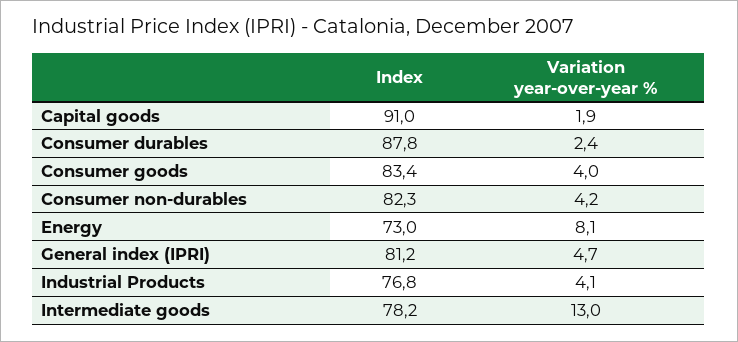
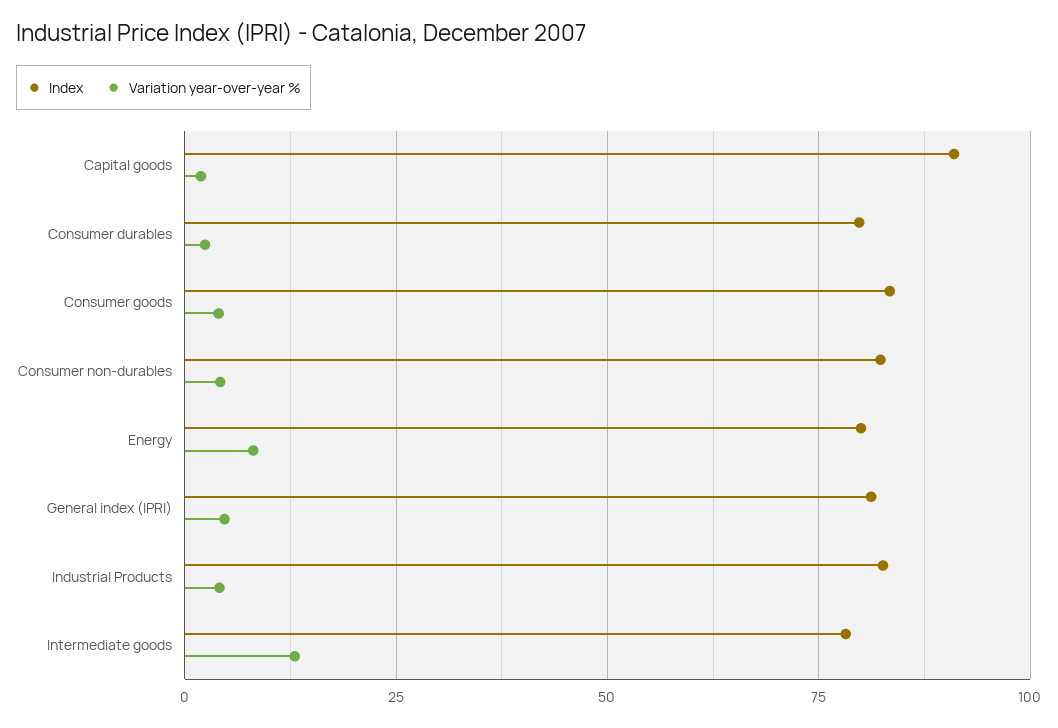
  {
    "Index": {
      "Capital goods": 91,
-     "Consumer durables": 87.8,
+     "Consumer durables": 80,
      "Consumer goods": 83.4,
      "Consumer non-durables": 82.3,
-     "Energy": 73,
+     "Energy": 80,
      "General index (IPRI)": 81.2,
-     "Industrial Products": 76.8,
+     "Industrial Products": 82.5,
      "Intermediate goods": 78.2
    },
    "Variation year-over-year %": {
      "Capital goods": 1.9,
      "Consumer durables": 2.4,
      "Consumer goods": 4,
      "Consumer non-durables": 4.2,
      "Energy": 8.1,
      "General index (IPRI)": 4.7,
      "Industrial Products": 4.1,
      "Intermediate goods": 13
    }
  }

